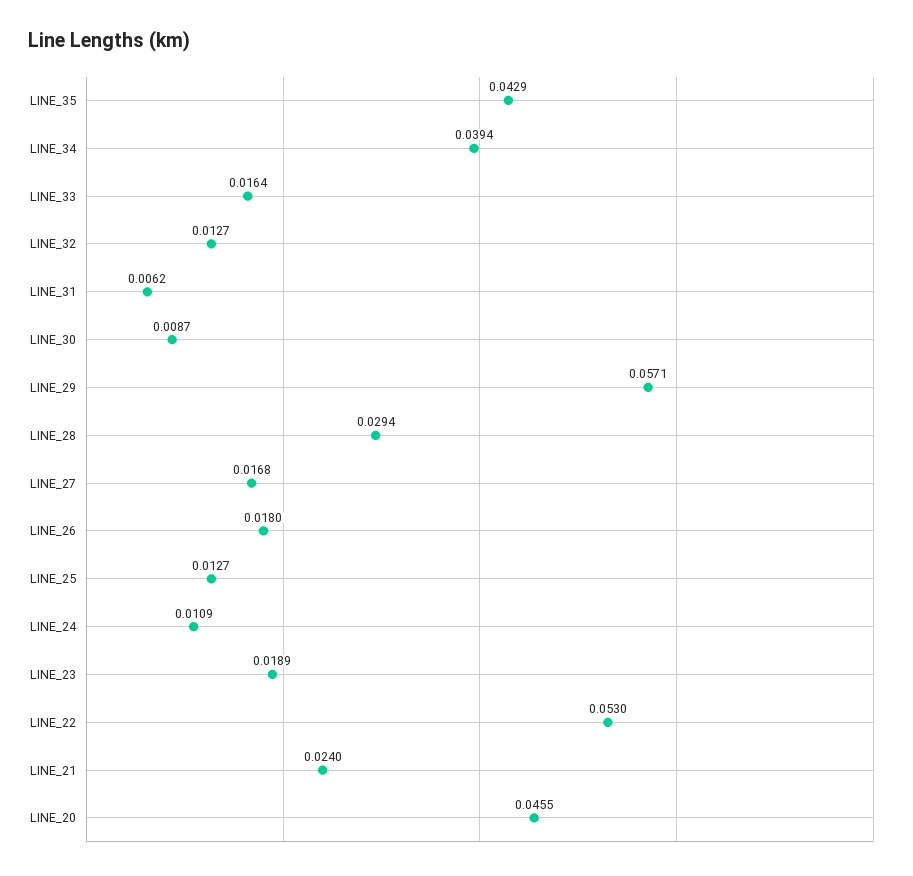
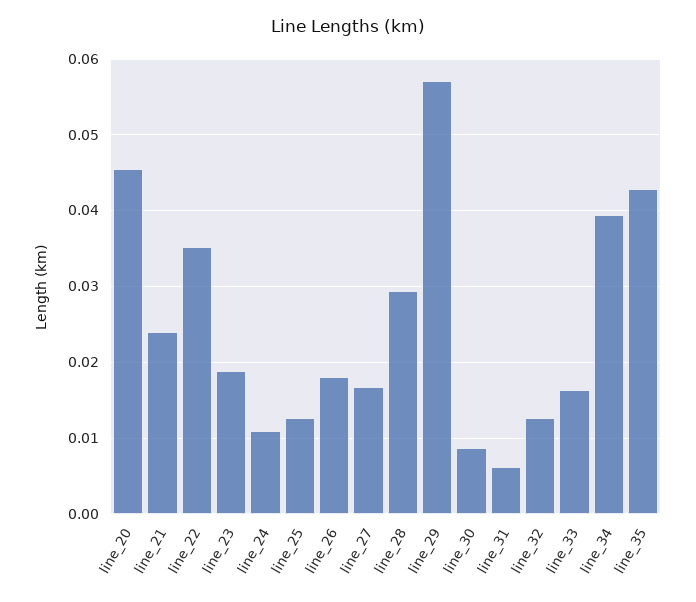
  {
    "LINE_35": 0.0429,
    "LINE_34": 0.0394,
    "LINE_33": 0.0164,
    "LINE_32": 0.0127,
    "LINE_31": 0.0062,
    "LINE_30": 0.0087,
    "LINE_29": 0.0571,
    "LINE_28": 0.0294,
    "LINE_27": 0.0168,
    "LINE_26": 0.018,
    "LINE_25": 0.0127,
    "LINE_24": 0.0109,
    "LINE_23": 0.0189,
-   "LINE_22": 0.053,
+   "LINE_22": 0.035,
    "LINE_21": 0.024,
    "LINE_20": 0.0455
  }

